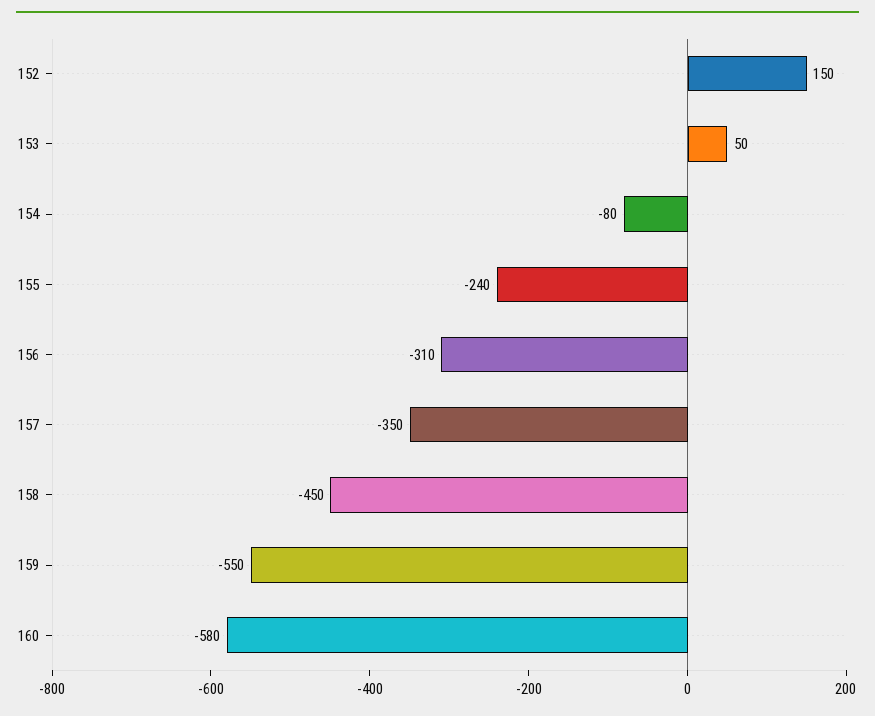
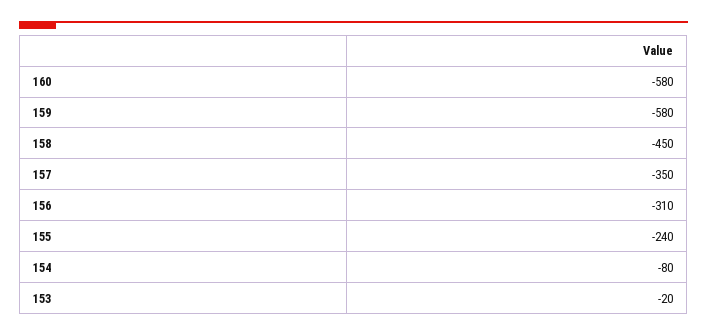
  {
-   "152": 150,
-   "153": 50,
+   "153": -20,
    "154": -80,
    "155": -240,
    "156": -310,
    "157": -350,
    "158": -450,
-   "159": -550,
+   "159": -580,
    "160": -580
  }

